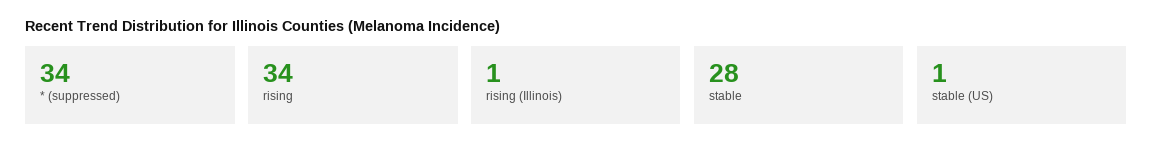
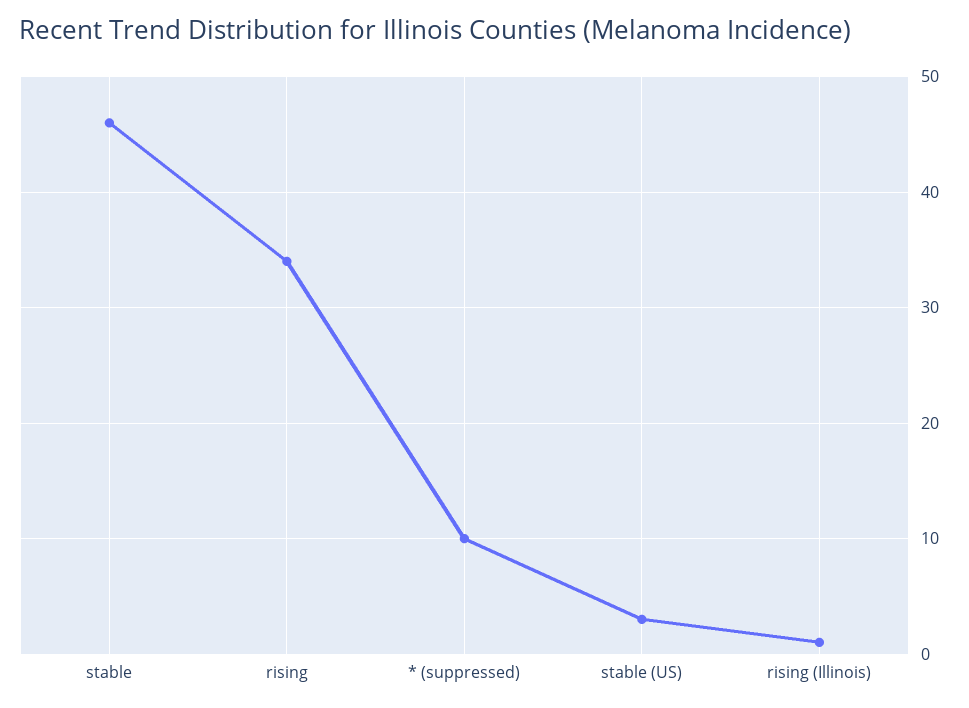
  {
-   "* (suppressed)": 34,
+   "* (suppressed)": 10,
    "rising": 34,
    "rising (Illinois)": 1,
-   "stable": 28,
+   "stable": 46,
-   "stable (US)": 1
+   "stable (US)": 3
  }

